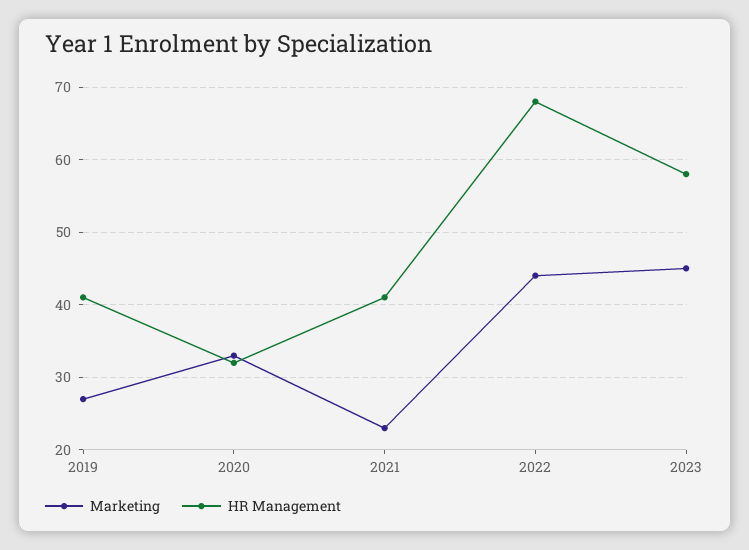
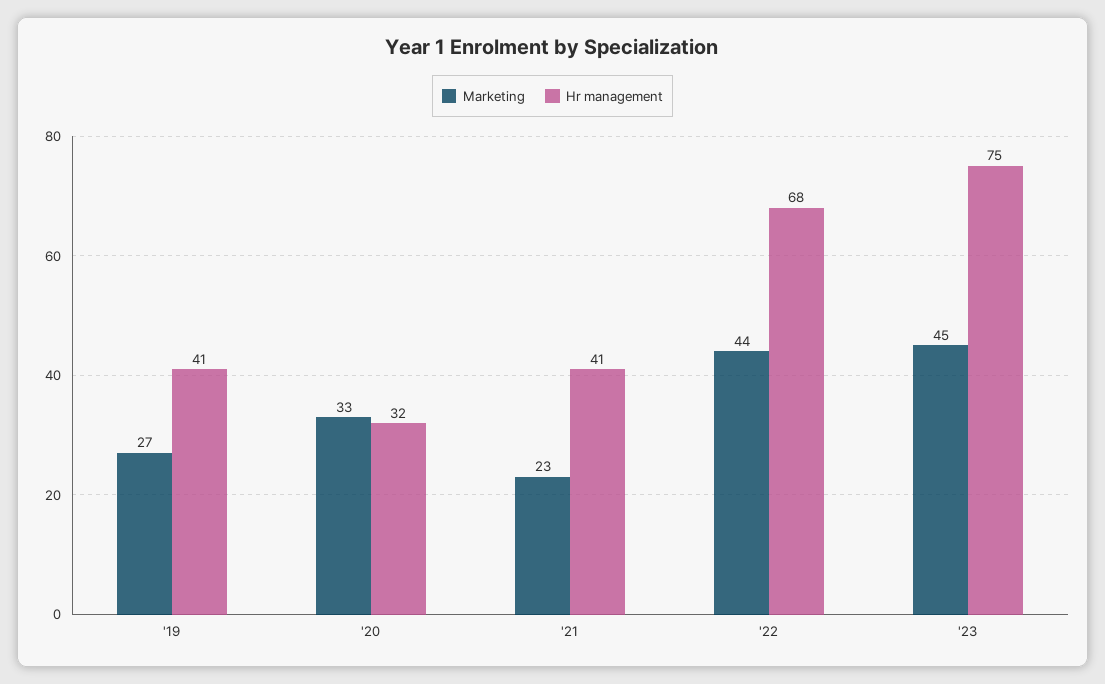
  {
    "Marketing": {
      "2019": 27,
      "2020": 33,
      "2021": 23,
      "2022": 44,
      "2023": 45
    },
    "HR Management": {
      "2019": 41,
      "2020": 32,
      "2021": 41,
      "2022": 68,
-     "2023": 58
+     "2023": 75
    }
  }

